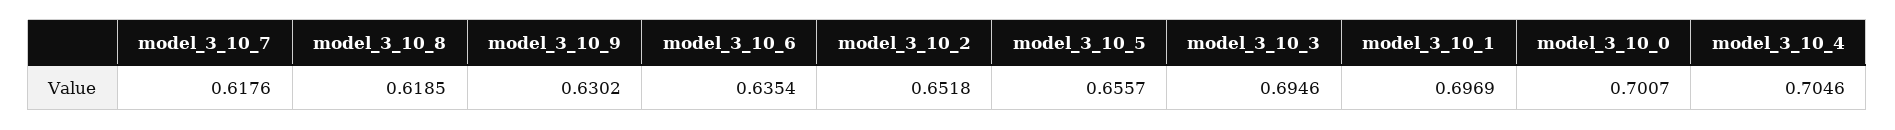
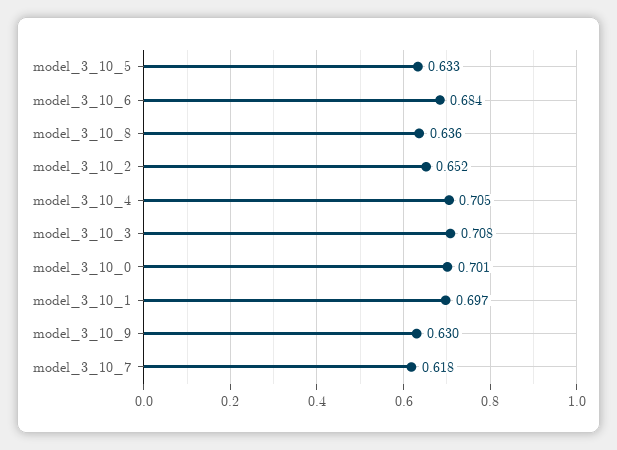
  {
    "model_3_10_7": 0.6176,
-   "model_3_10_8": 0.6185,
+   "model_3_10_8": 0.636,
    "model_3_10_9": 0.6302,
-   "model_3_10_6": 0.6354,
+   "model_3_10_6": 0.684,
    "model_3_10_2": 0.6518,
-   "model_3_10_5": 0.6557,
+   "model_3_10_5": 0.633,
-   "model_3_10_3": 0.6946,
+   "model_3_10_3": 0.708,
    "model_3_10_1": 0.6969,
    "model_3_10_0": 0.7007,
    "model_3_10_4": 0.7046
  }

